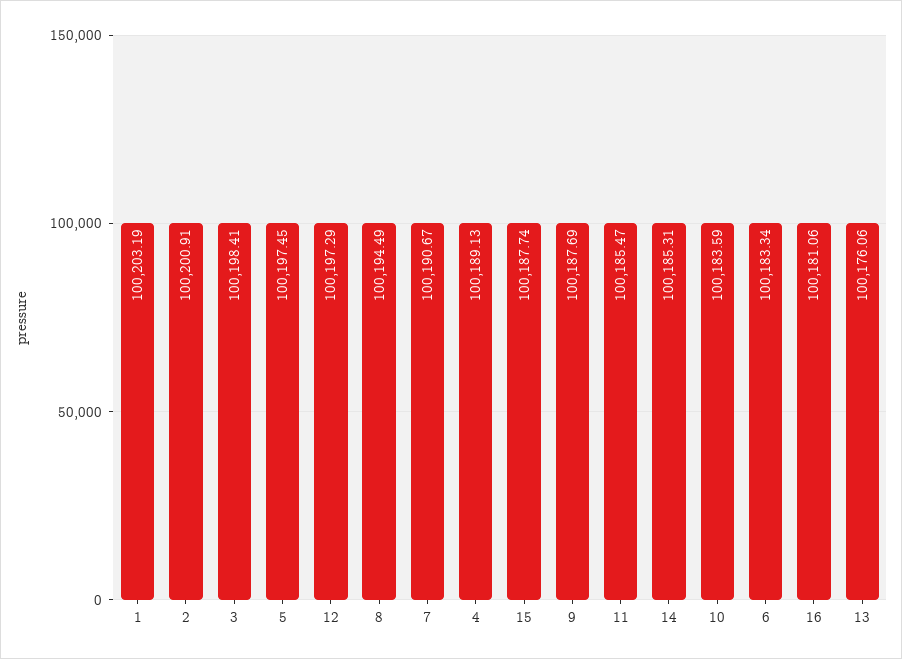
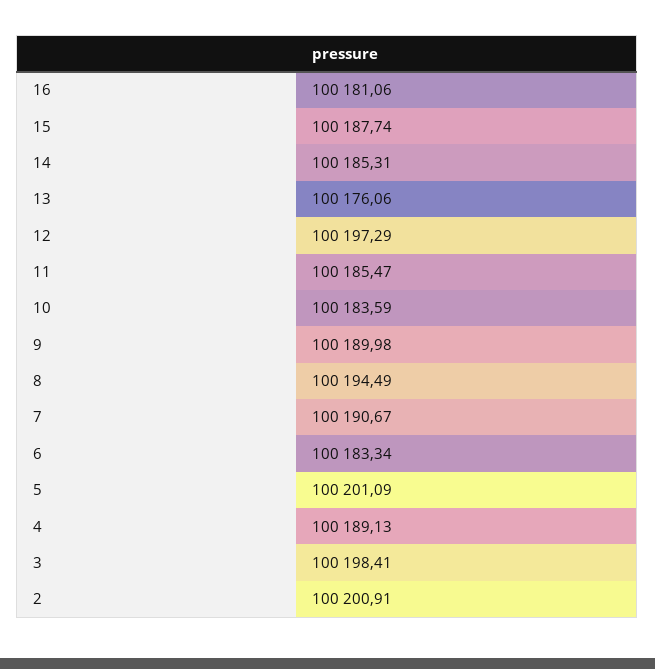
  {
-   "1": 100203.19,
    "2": 100200.91,
    "3": 100198.41,
-   "5": 100197.45,
+   "5": 100201.09,
    "12": 100197.29,
    "8": 100194.49,
    "7": 100190.67,
    "4": 100189.13,
    "15": 100187.74,
-   "9": 100187.69,
+   "9": 100189.98,
    "11": 100185.47,
    "14": 100185.31,
    "10": 100183.59,
    "6": 100183.34,
    "16": 100181.06,
    "13": 100176.06
  }

